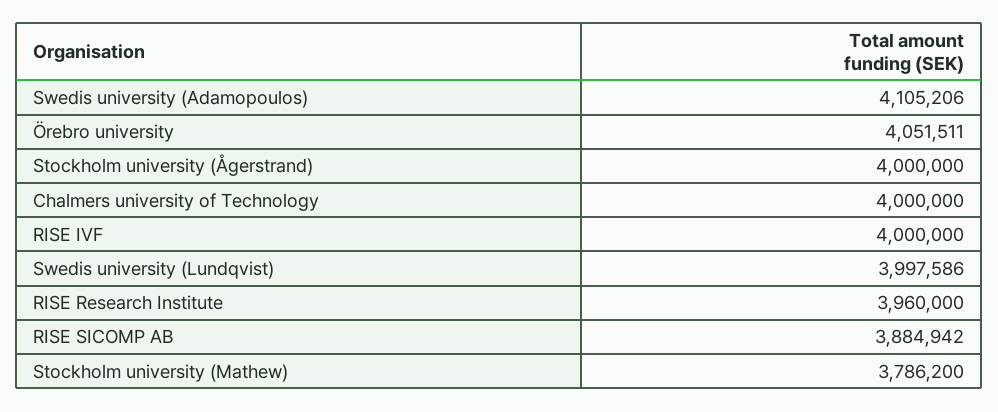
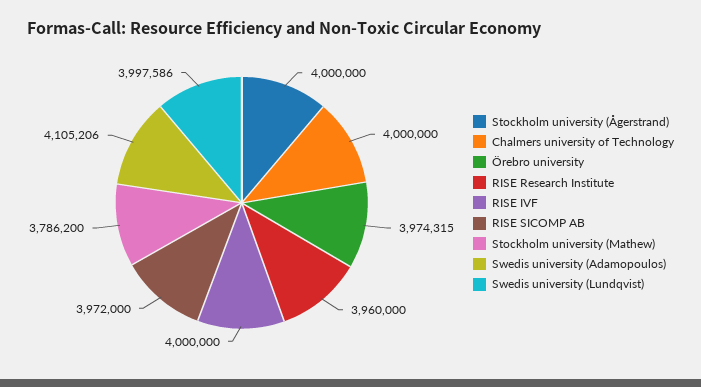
  {
    "Swedis university (Adamopoulos)": 4105206,
-   "Örebro university": 4051511,
+   "Örebro university": 3974315,
    "Stockholm university (Ågerstrand)": 4000000,
    "Chalmers university of Technology": 4000000,
    "RISE IVF": 4000000,
    "Swedis university (Lundqvist)": 3997586,
    "RISE Research Institute": 3960000,
-   "RISE SICOMP AB": 3884942,
+   "RISE SICOMP AB": 3972000,
    "Stockholm university (Mathew)": 3786200
  }

